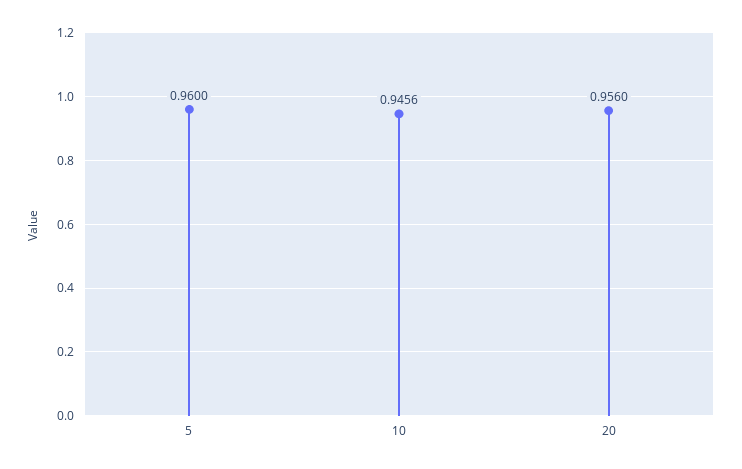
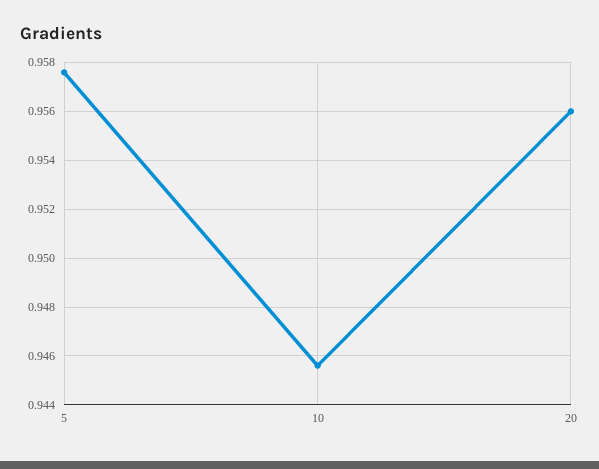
  {
-   "5": 0.96,
+   "5": 0.9575,
    "10": 0.9456,
    "20": 0.956
  }

